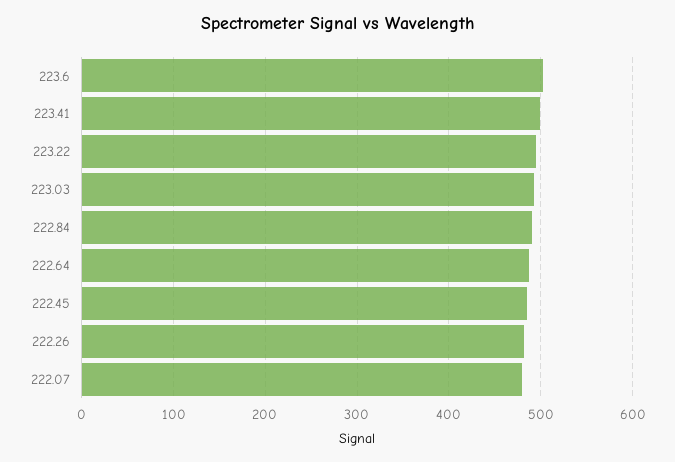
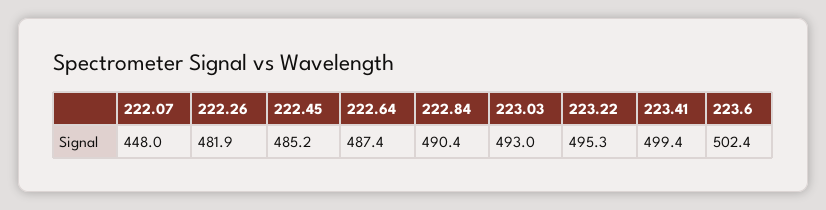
  {
    "223.6": 502.4,
    "223.41": 499.4,
    "223.22": 495.3,
    "223.03": 493,
    "222.84": 490.4,
    "222.64": 487.4,
    "222.45": 485.2,
    "222.26": 481.9,
-   "222.07": 480
+   "222.07": 448
  }

